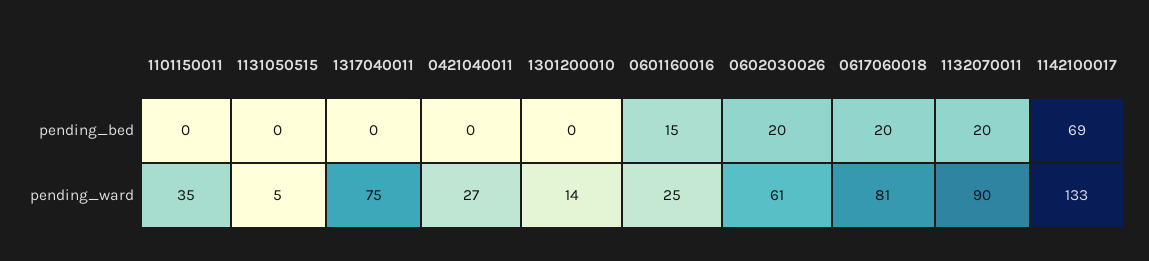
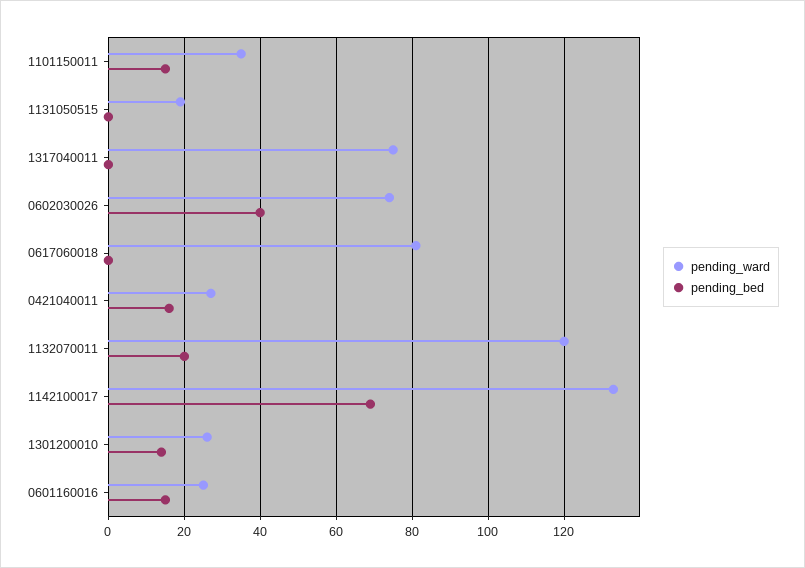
  {
    "pending_bed": {
-     "1101150011": 0,
+     "1101150011": 15,
      "1131050515": 0,
      "1317040011": 0,
-     "0421040011": 0,
+     "0421040011": 15,
-     "1301200010": 0,
+     "1301200010": 15,
      "0601160016": 15,
-     "0602030026": 20,
+     "0602030026": 40,
-     "0617060018": 20,
+     "0617060018": 0,
      "1132070011": 20,
      "1142100017": 69
    },
    "pending_ward": {
      "1101150011": 35,
-     "1131050515": 5,
+     "1131050515": 20,
      "1317040011": 75,
      "0421040011": 27,
-     "1301200010": 14,
+     "1301200010": 25,
      "0601160016": 25,
-     "0602030026": 61,
+     "0602030026": 75,
      "0617060018": 81,
-     "1132070011": 90,
+     "1132070011": 120,
      "1142100017": 133
    }
  }

